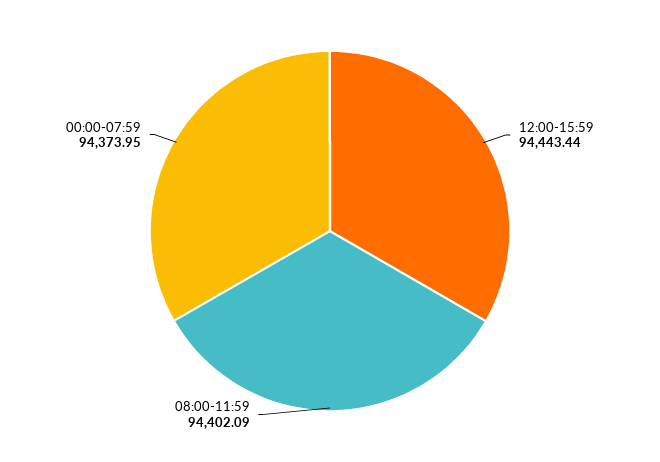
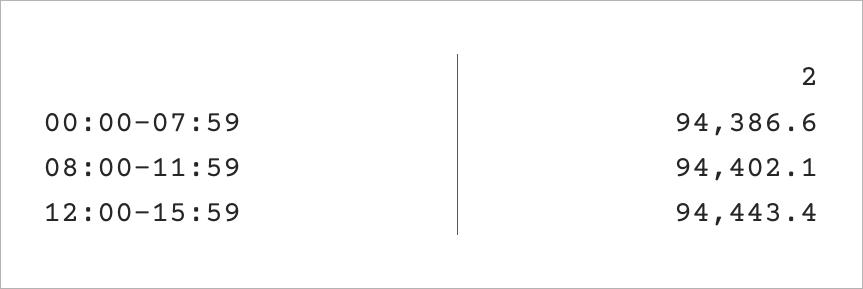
  {
    "12:00-15:59": 94443.44,
    "08:00-11:59": 94402.09,
-   "00:00-07:59": 94373.95
+   "00:00-07:59": 94386.6
  }

